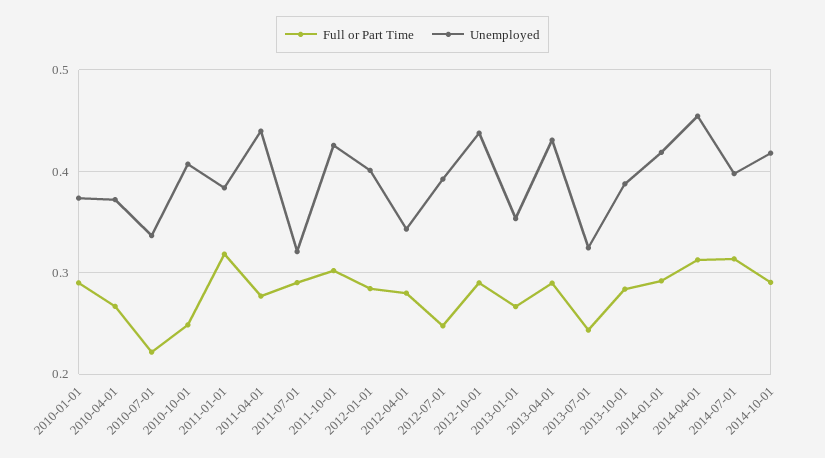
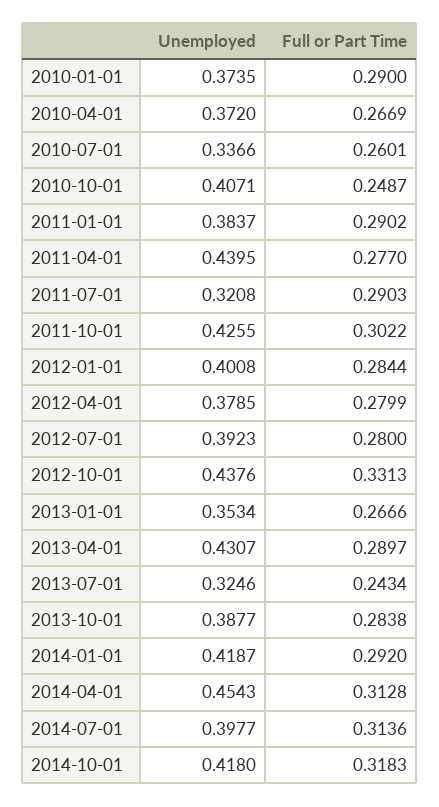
  {
    "Full or Part Time": {
      "2010-01-01": 0.29,
      "2010-04-01": 0.2669,
-     "2010-07-01": 0.22,
+     "2010-07-01": 0.2601,
      "2010-10-01": 0.2487,
-     "2011-01-01": 0.32,
+     "2011-01-01": 0.2902,
      "2011-04-01": 0.277,
      "2011-07-01": 0.2903,
      "2011-10-01": 0.3022,
      "2012-01-01": 0.2844,
      "2012-04-01": 0.2799,
-     "2012-07-01": 0.25,
+     "2012-07-01": 0.28,
-     "2012-10-01": 0.29,
+     "2012-10-01": 0.3313,
      "2013-01-01": 0.2666,
      "2013-04-01": 0.2897,
      "2013-07-01": 0.2434,
      "2013-10-01": 0.2838,
      "2014-01-01": 0.292,
      "2014-04-01": 0.3128,
      "2014-07-01": 0.3136,
-     "2014-10-01": 0.29
+     "2014-10-01": 0.3183
    },
    "Unemployed": {
      "2010-01-01": 0.3735,
      "2010-04-01": 0.372,
      "2010-07-01": 0.3366,
      "2010-10-01": 0.4071,
      "2011-01-01": 0.3837,
      "2011-04-01": 0.4395,
      "2011-07-01": 0.3208,
      "2011-10-01": 0.4255,
      "2012-01-01": 0.4008,
-     "2012-04-01": 0.34,
+     "2012-04-01": 0.3785,
      "2012-07-01": 0.3923,
      "2012-10-01": 0.4376,
      "2013-01-01": 0.3534,
      "2013-04-01": 0.4307,
      "2013-07-01": 0.3246,
      "2013-10-01": 0.3877,
      "2014-01-01": 0.4187,
      "2014-04-01": 0.4543,
      "2014-07-01": 0.3977,
      "2014-10-01": 0.418
    }
  }

